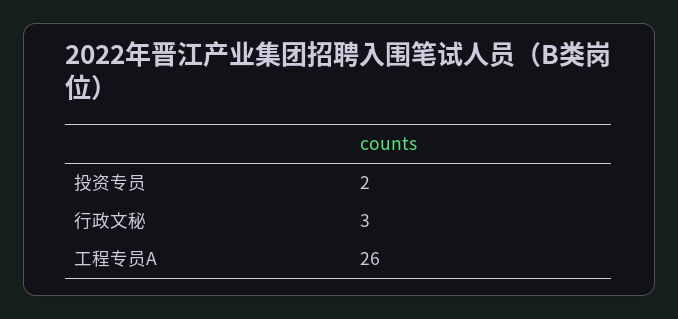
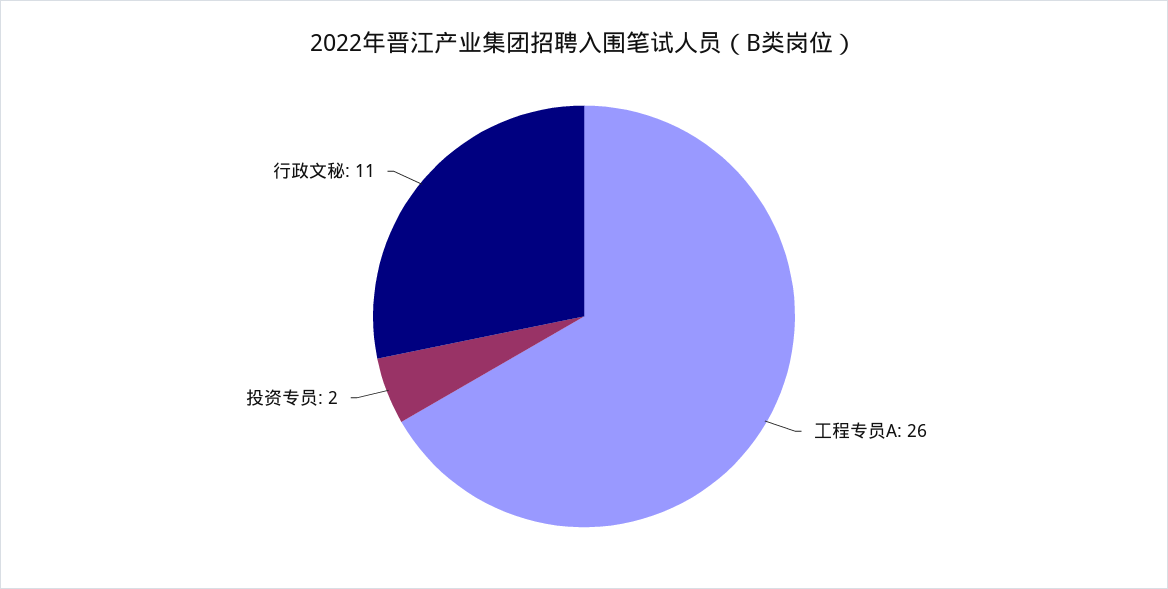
  {
    "投资专员": 2,
-   "行政文秘": 3,
+   "行政文秘": 11,
    "工程专员A": 26
  }

